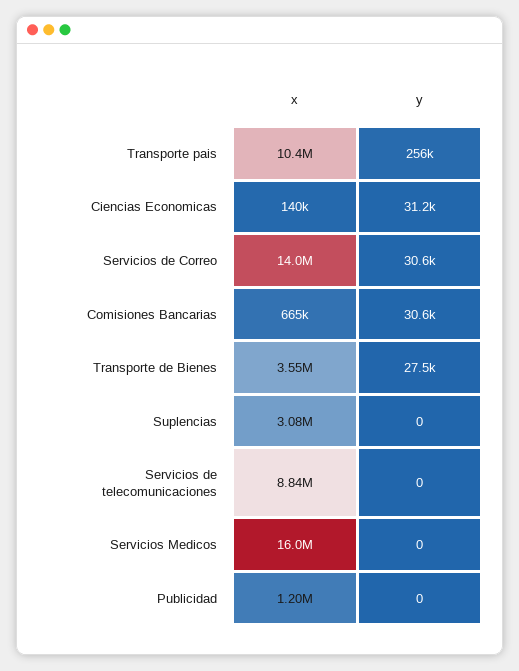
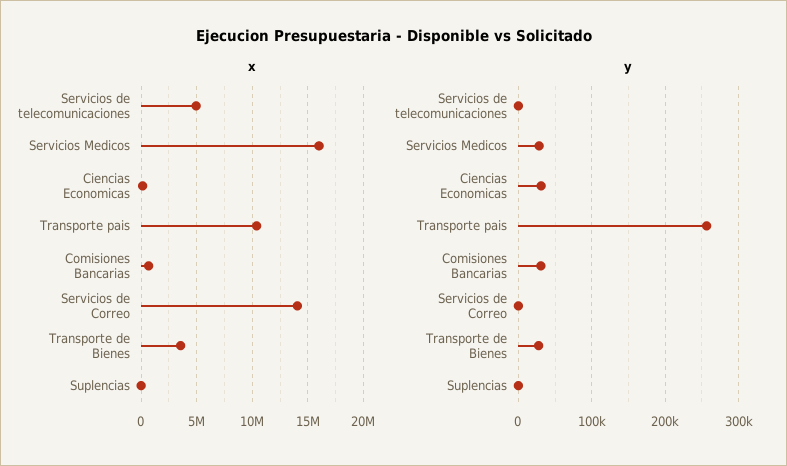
  {
    "x": {
      "Transporte pais": 10400000,
      "Ciencias Economicas": 140000,
      "Servicios de Correo": 14000000,
      "Comisiones Bancarias": 665000,
      "Transporte de Bienes": 3550000,
-     "Suplencias": 3080000,
+     "Suplencias": 0,
-     "Servicios de telecomunicaciones": 8840000,
+     "Servicios de telecomunicaciones": 5000000,
-     "Servicios Medicos": 16000000,
+     "Servicios Medicos": 16000000
-     "Publicidad": 1200000
    },
    "y": {
      "Transporte pais": 256000,
      "Ciencias Economicas": 31200,
-     "Servicios de Correo": 30600,
+     "Servicios de Correo": 0,
      "Comisiones Bancarias": 30600,
      "Transporte de Bienes": 27500,
      "Suplencias": 0,
      "Servicios de telecomunicaciones": 0,
-     "Servicios Medicos": 0,
+     "Servicios Medicos": 30000
-     "Publicidad": 0
    }
  }

